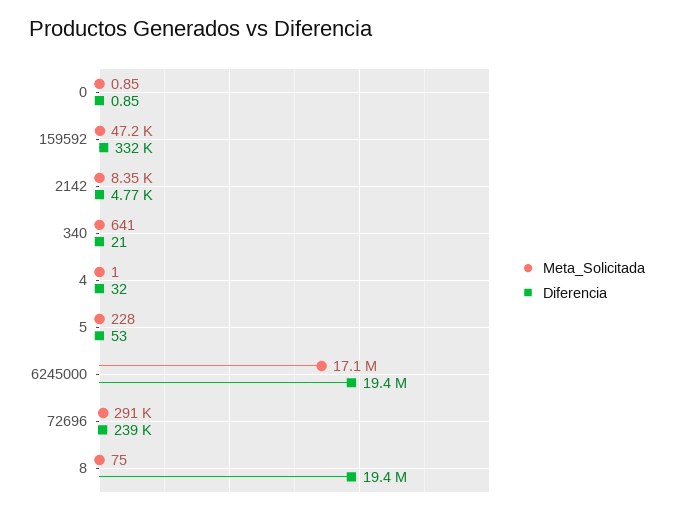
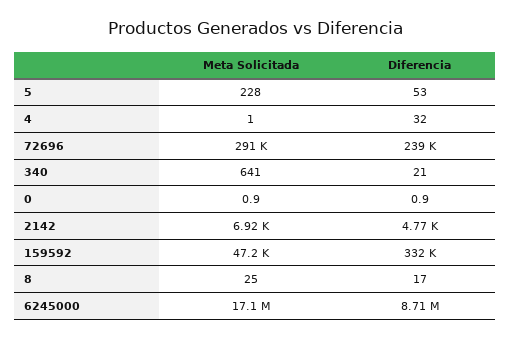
  {
    "Meta_Solicitada": {
      "0": 0.85,
      "159592": 47200,
-     "2142": 8350,
+     "2142": 6920,
      "340": 641,
      "4": 1,
      "5": 228,
      "6245000": 17100000,
      "72696": 291000,
-     "8": 75
+     "8": 25
    },
    "Diferencia": {
      "0": 0.85,
      "159592": 332000,
      "2142": 4770,
      "340": 21,
      "4": 32,
      "5": 53,
-     "6245000": 19400000,
+     "6245000": 8710000,
      "72696": 239000,
-     "8": 19400000
+     "8": 17
    }
  }

